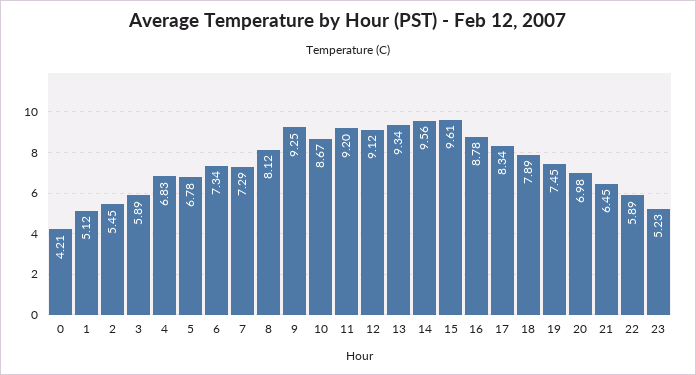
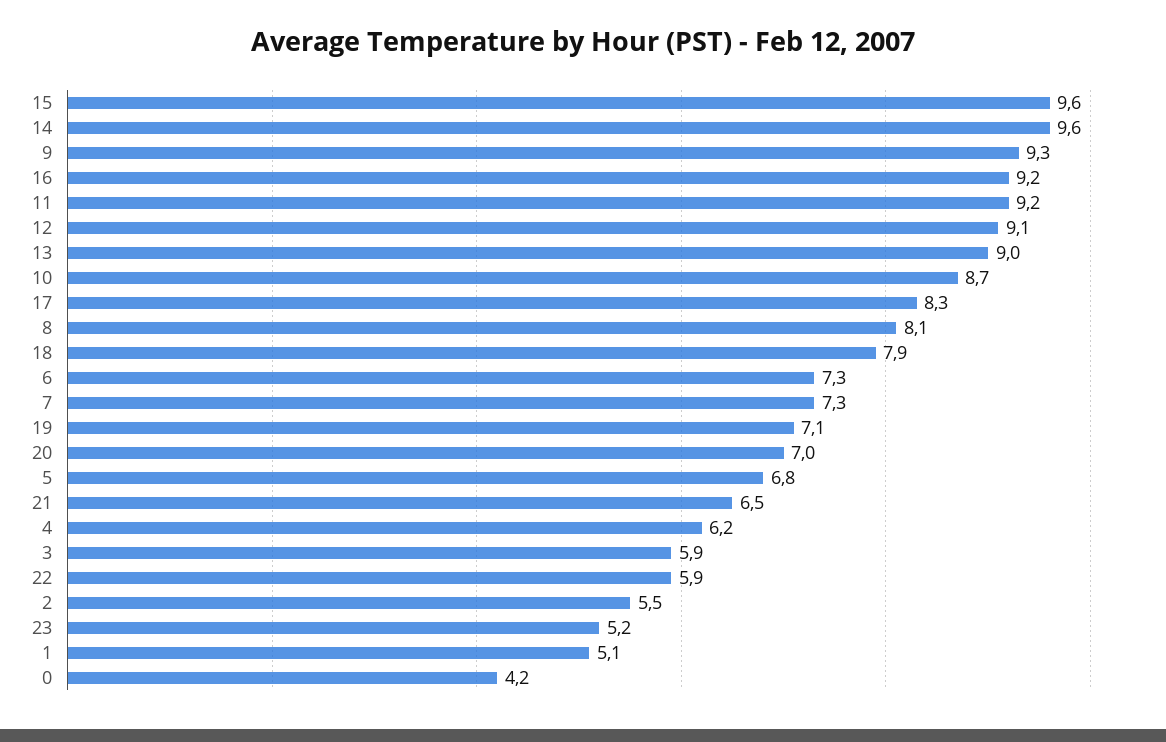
  {
    "0": 4.21,
    "1": 5.12,
    "2": 5.45,
    "3": 5.89,
-   "4": 6.83,
+   "4": 6.2,
    "5": 6.78,
    "6": 7.34,
    "7": 7.29,
    "8": 8.12,
    "9": 9.25,
    "10": 8.67,
    "11": 9.2,
    "12": 9.12,
-   "13": 9.34,
+   "13": 9,
    "14": 9.56,
    "15": 9.61,
-   "16": 8.78,
+   "16": 9.2,
    "17": 8.34,
    "18": 7.89,
-   "19": 7.45,
+   "19": 7.1,
    "20": 6.98,
    "21": 6.45,
    "22": 5.89,
    "23": 5.23
  }

